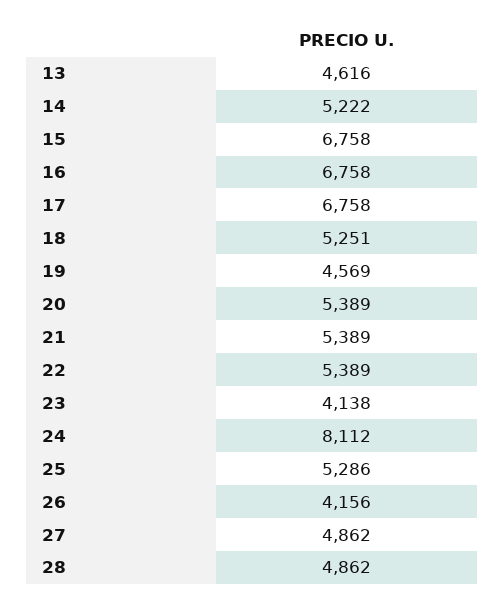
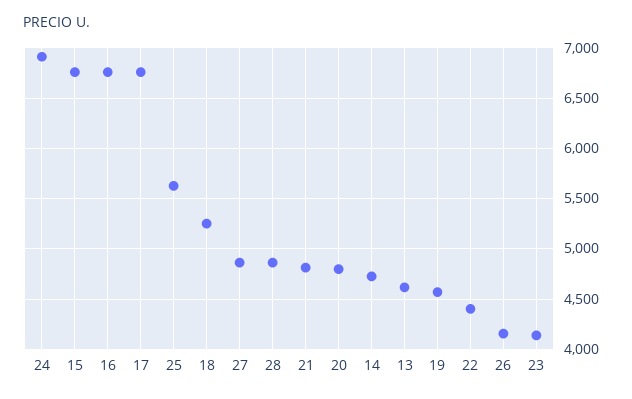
  {
    "13": 4616,
-   "14": 5222,
+   "14": 4700,
    "15": 6758,
    "16": 6758,
    "17": 6758,
    "18": 5251,
    "19": 4569,
-   "20": 5389,
+   "20": 4800,
-   "21": 5389,
+   "21": 4800,
-   "22": 5389,
+   "22": 4400,
    "23": 4138,
-   "24": 8112,
+   "24": 6900,
-   "25": 5286,
+   "25": 5600,
    "26": 4156,
    "27": 4862,
    "28": 4862
  }

